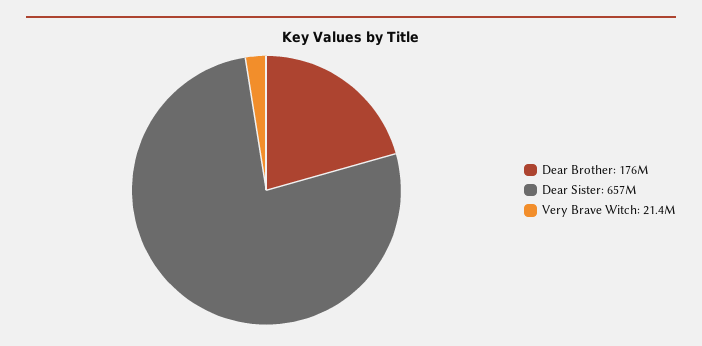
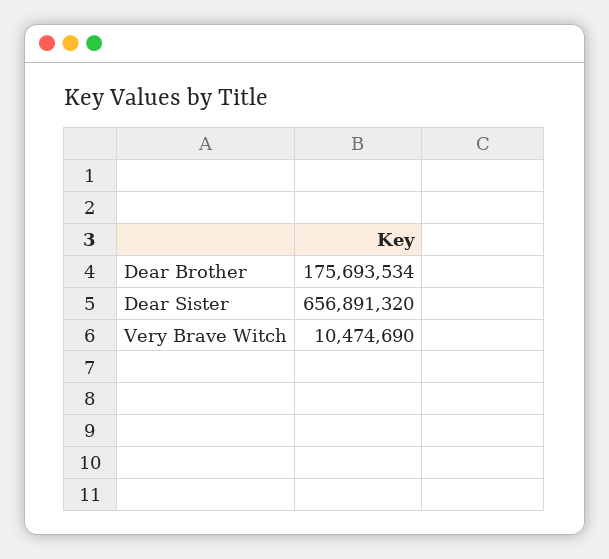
  {
    "Dear Brother": 175693534,
    "Dear Sister": 656891320,
-   "Very Brave Witch": 21400000
+   "Very Brave Witch": 10474690
  }

